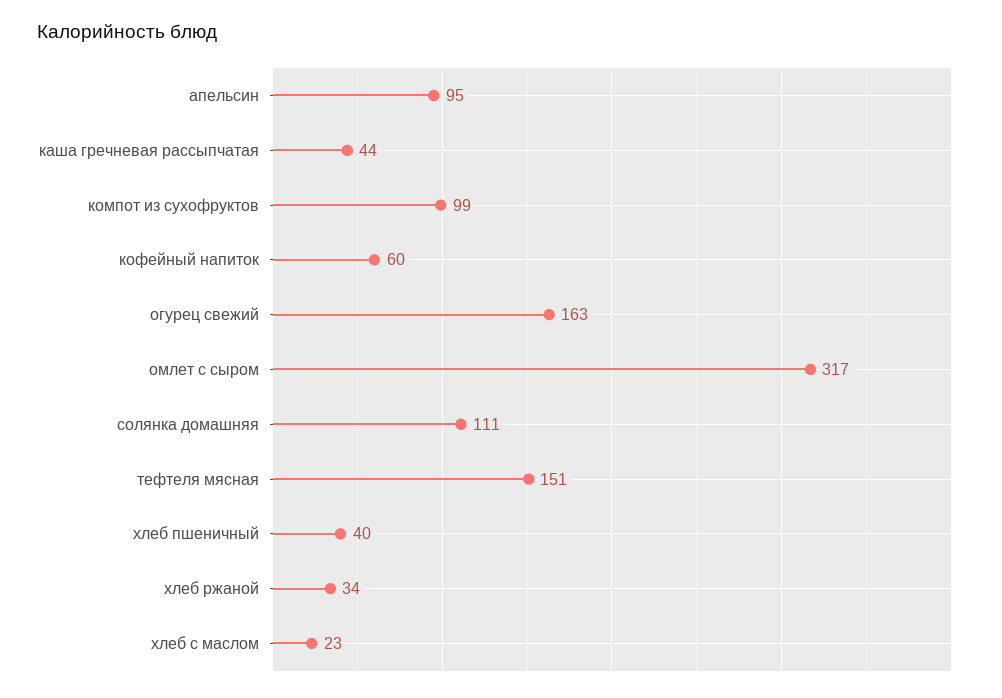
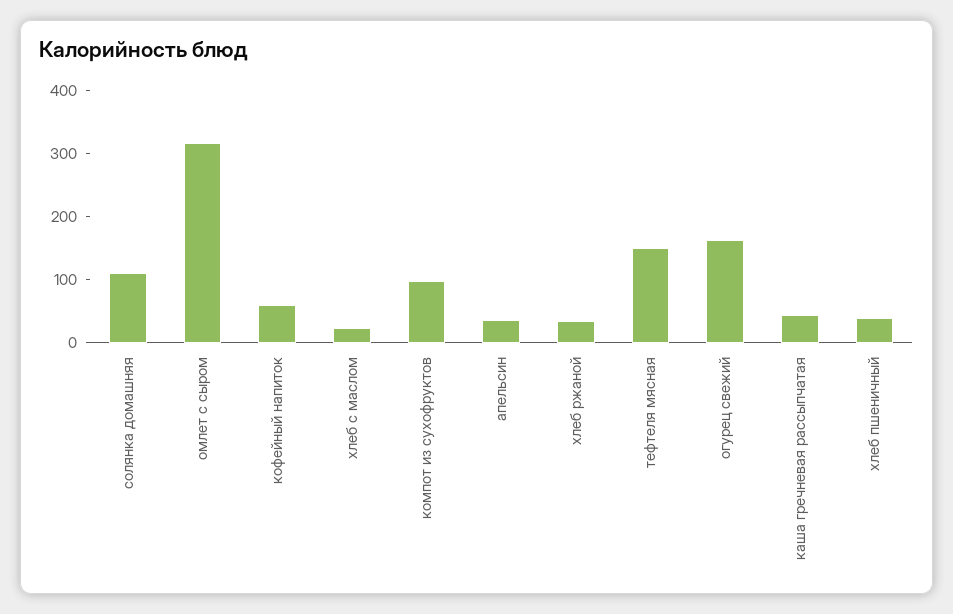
  {
-   "апельсин": 95,
+   "апельсин": 40,
    "каша гречневая рассыпчатая": 44,
    "компот из сухофруктов": 99,
    "кофейный напиток": 60,
    "огурец свежий": 163,
    "омлет с сыром": 317,
    "солянка домашняя": 111,
    "тефтеля мясная": 151,
    "хлеб пшеничный": 40,
    "хлеб ржаной": 34,
    "хлеб с маслом": 23
  }

